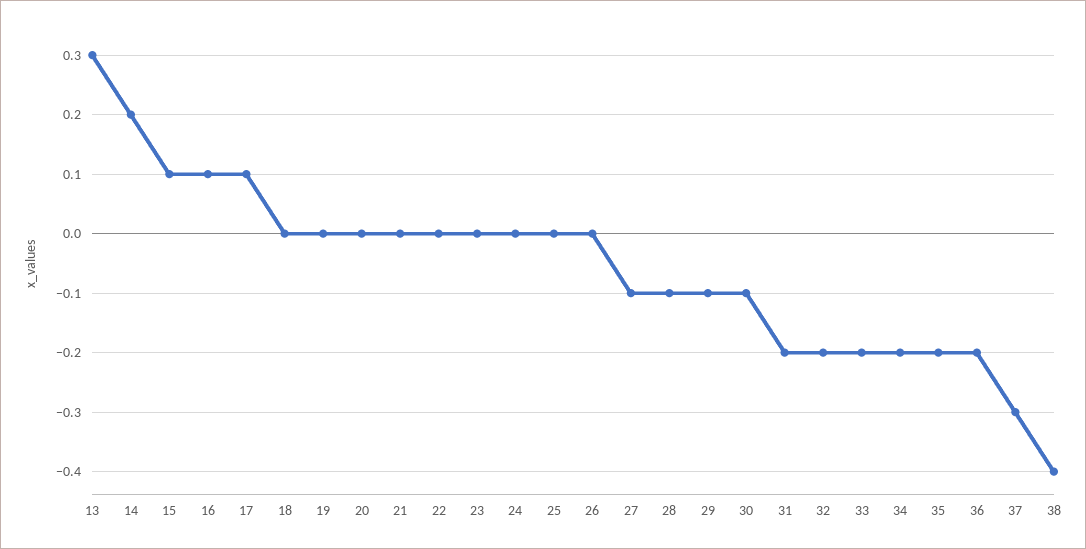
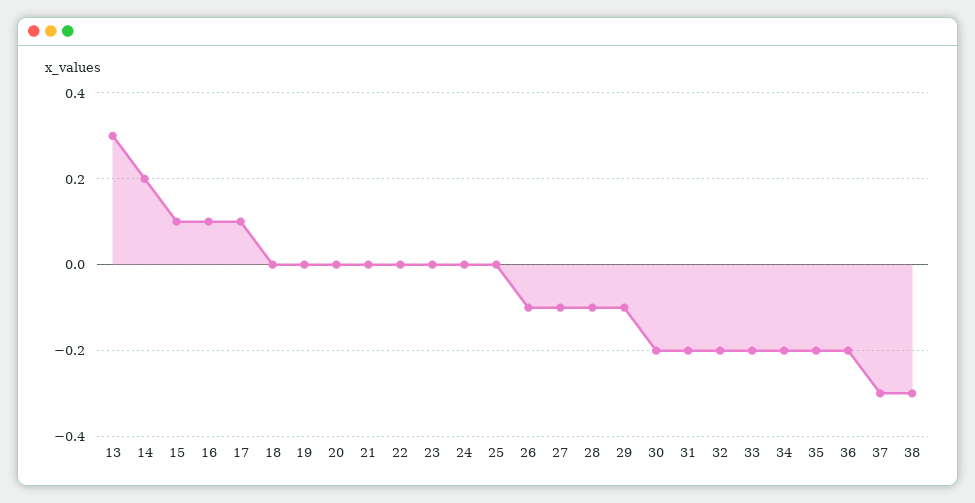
  {
    "13": 0.3,
    "14": 0.2,
    "15": 0.1,
    "16": 0.1,
    "17": 0.1,
    "18": 0,
    "19": 0,
    "20": 0,
    "21": 0,
    "22": 0,
    "23": 0,
    "24": 0,
    "25": 0,
-   "26": 0,
+   "26": -0.1,
    "27": -0.1,
    "28": -0.1,
    "29": -0.1,
-   "30": -0.1,
+   "30": -0.2,
    "31": -0.2,
    "32": -0.2,
    "33": -0.2,
    "34": -0.2,
    "35": -0.2,
    "36": -0.2,
    "37": -0.3,
-   "38": -0.4
+   "38": -0.3
  }

